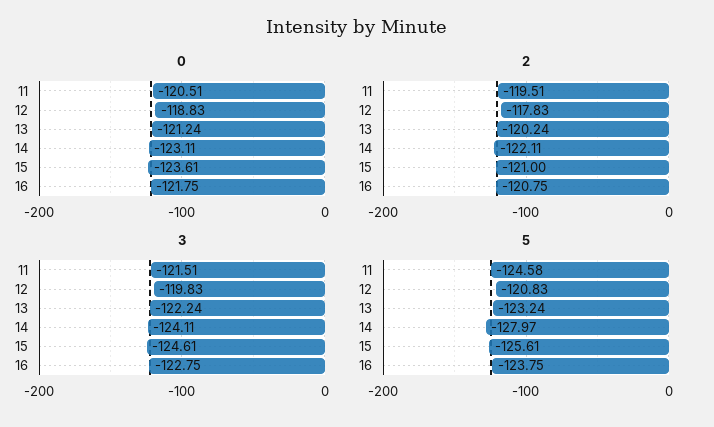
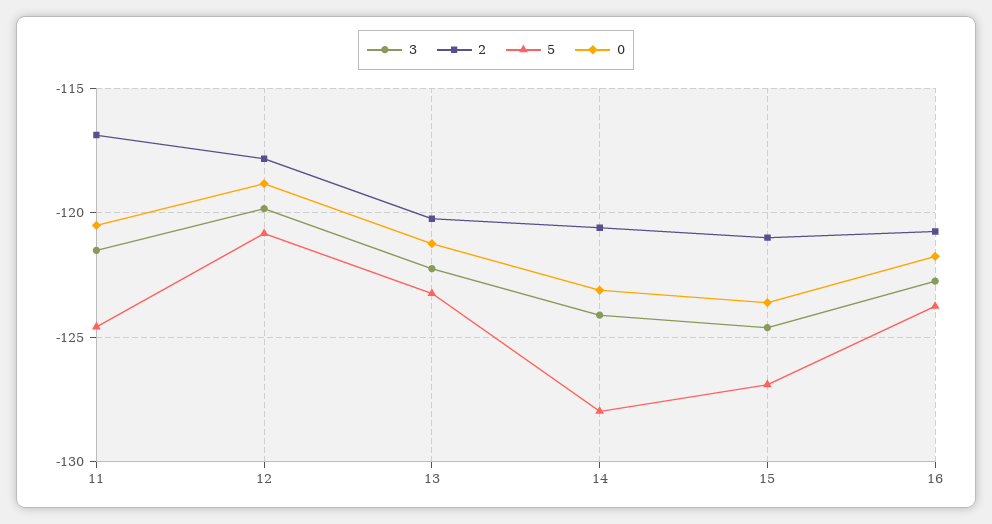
  {
    "0": {
      "11": -120.51,
      "12": -118.83,
      "13": -121.24,
      "14": -123.11,
      "15": -123.61,
      "16": -121.75
    },
    "2": {
-     "11": -119.51,
+     "11": -117,
      "12": -117.83,
      "13": -120.24,
-     "14": -122.11,
+     "14": -120.5,
      "15": -121,
      "16": -120.75
    },
    "3": {
      "11": -121.51,
      "12": -119.83,
      "13": -122.24,
      "14": -124.11,
      "15": -124.61,
      "16": -122.75
    },
    "5": {
      "11": -124.58,
      "12": -120.83,
      "13": -123.24,
      "14": -127.97,
-     "15": -125.61,
+     "15": -127,
      "16": -123.75
    }
  }

